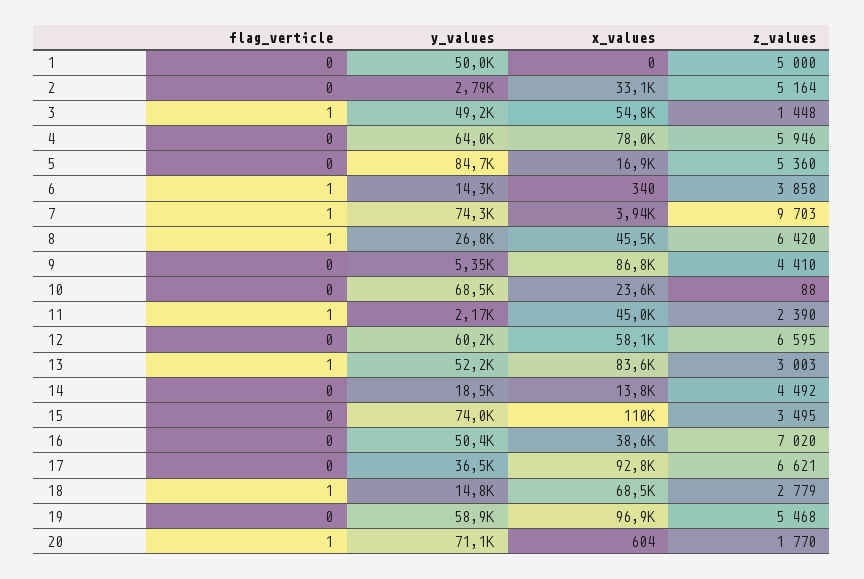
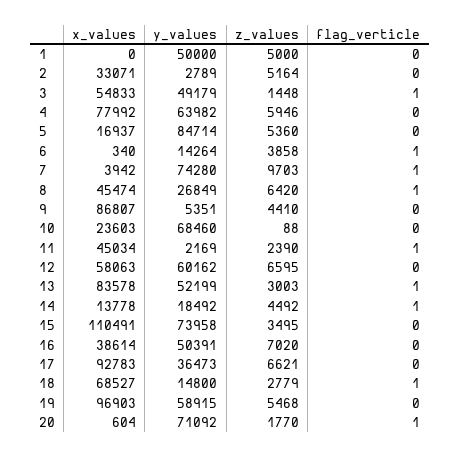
  {
    "flag_verticle": {
      "1": 0,
      "2": 0,
      "3": 1,
      "4": 0,
      "5": 0,
      "6": 1,
      "7": 1,
      "8": 1,
      "9": 0,
      "10": 0,
      "11": 1,
      "12": 0,
      "13": 1,
-     "14": 0,
+     "14": 1,
      "15": 0,
      "16": 0,
      "17": 0,
      "18": 1,
      "19": 0,
      "20": 1
    },
    "y_values": {
      "1": 50000,
      "2": 2789,
      "3": 49179,
      "4": 63982,
      "5": 84714,
      "6": 14264,
      "7": 74280,
      "8": 26849,
      "9": 5351,
      "10": 68460,
      "11": 2169,
      "12": 60162,
      "13": 52199,
      "14": 18492,
      "15": 73958,
      "16": 50391,
      "17": 36473,
      "18": 14800,
      "19": 58915,
      "20": 71092
    },
    "x_values": {
      "1": 0,
      "2": 33071,
      "3": 54833,
      "4": 77992,
      "5": 16937,
      "6": 340,
      "7": 3942,
      "8": 45474,
      "9": 86807,
      "10": 23603,
      "11": 45034,
      "12": 58063,
      "13": 83578,
      "14": 13778,
      "15": 110491,
      "16": 38614,
      "17": 92783,
      "18": 68527,
      "19": 96903,
      "20": 604
    },
    "z_values": {
      "1": 5000,
      "2": 5164,
      "3": 1448,
      "4": 5946,
      "5": 5360,
      "6": 3858,
      "7": 9703,
      "8": 6420,
      "9": 4410,
      "10": 88,
      "11": 2390,
      "12": 6595,
      "13": 3003,
      "14": 4492,
      "15": 3495,
      "16": 7020,
      "17": 6621,
      "18": 2779,
      "19": 5468,
      "20": 1770
    }
  }

